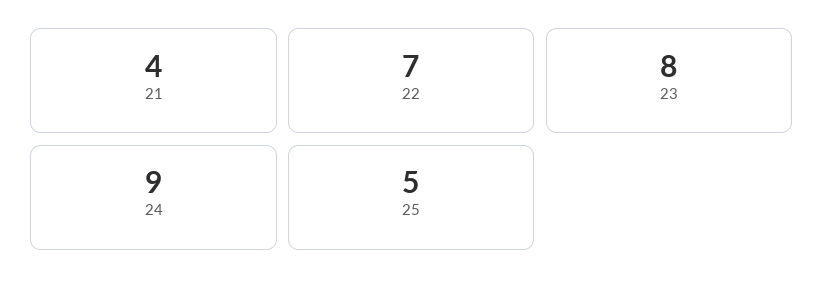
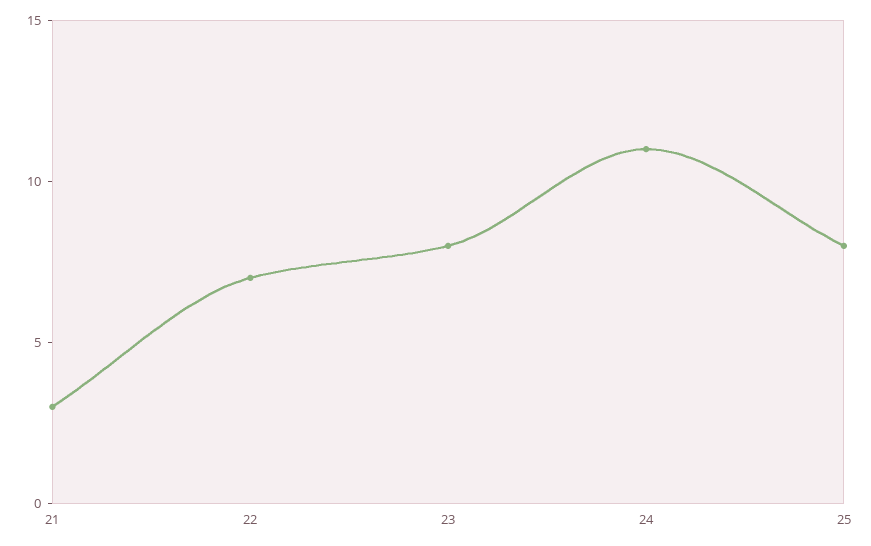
  {
-   "21": 4,
+   "21": 3,
    "22": 7,
    "23": 8,
-   "24": 9,
+   "24": 11,
-   "25": 5
+   "25": 8
  }

